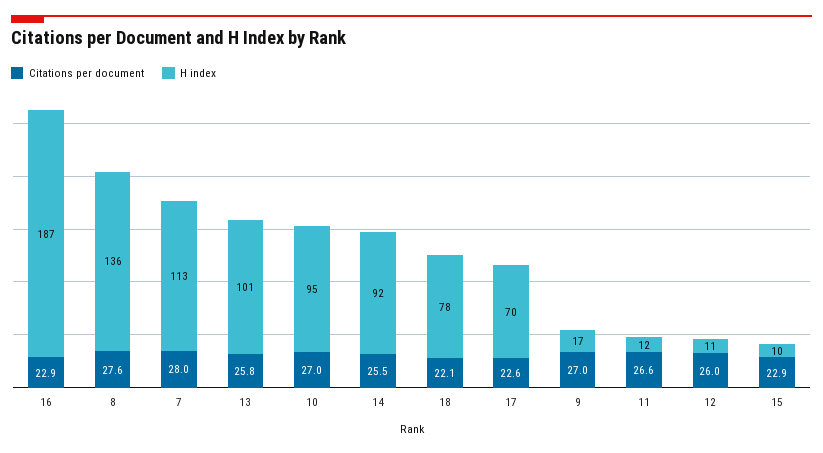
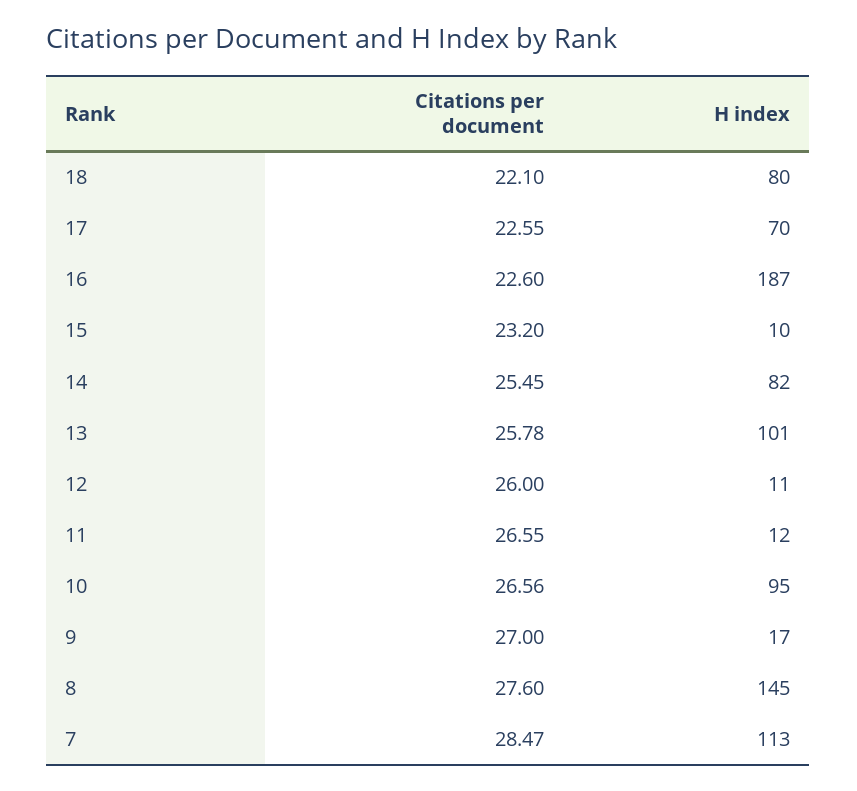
  {
    "Citations per document": {
-     "16": 22.9,
+     "16": 22.6,
      "8": 27.6,
-     "7": 28,
+     "7": 28.47,
      "13": 25.78,
-     "10": 27,
+     "10": 26.56,
      "14": 25.45,
      "18": 22.1,
      "17": 22.55,
      "9": 27,
      "11": 26.55,
      "12": 26,
-     "15": 22.9
+     "15": 23.2
    },
    "H index": {
      "16": 187,
-     "8": 136,
+     "8": 145,
      "7": 113,
      "13": 101,
      "10": 95,
-     "14": 92,
+     "14": 82,
-     "18": 78,
+     "18": 80,
      "17": 70,
      "9": 17,
      "11": 12,
      "12": 11,
      "15": 10
    }
  }

